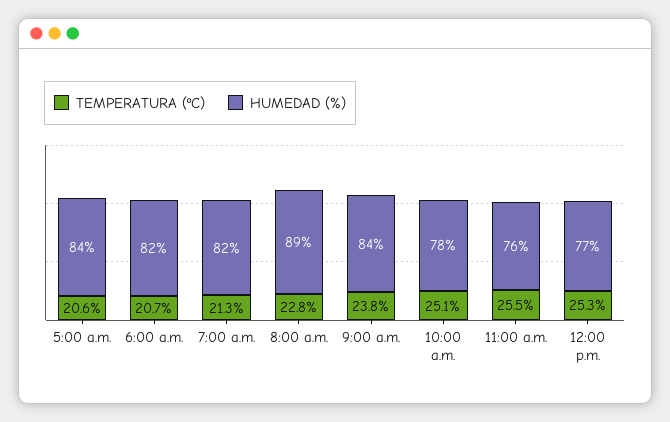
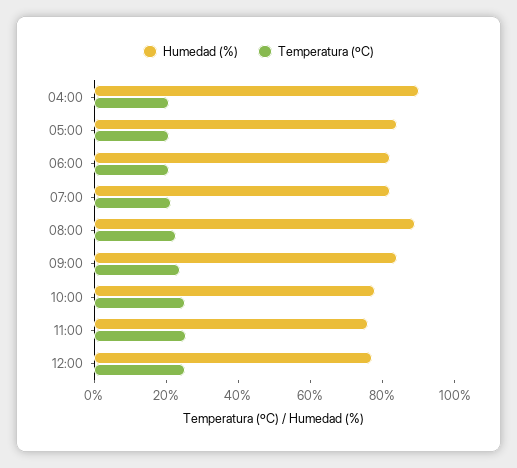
  {
    "TEMPERATURA (ºC)": {
      "5:00 a.m.": 20.6,
      "6:00 a.m.": 20.7,
      "7:00 a.m.": 21.3,
      "8:00 a.m.": 22.8,
      "9:00 a.m.": 23.8,
      "10:00 a.m.": 25.1,
      "11:00 a.m.": 25.5,
-     "12:00 p.m.": 25.3
+     "12:00 p.m.": 25.3,
+     "04:00": 20
    },
    "HUMEDAD (%)": {
      "5:00 a.m.": 84,
      "6:00 a.m.": 82,
      "7:00 a.m.": 82,
      "8:00 a.m.": 89,
      "9:00 a.m.": 84,
      "10:00 a.m.": 78,
      "11:00 a.m.": 76,
-     "12:00 p.m.": 77
+     "12:00 p.m.": 77,
+     "04:00": 90
    }
  }

